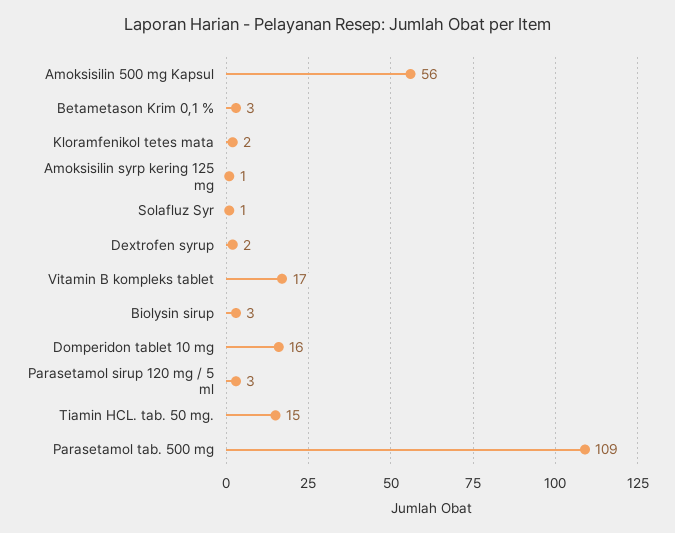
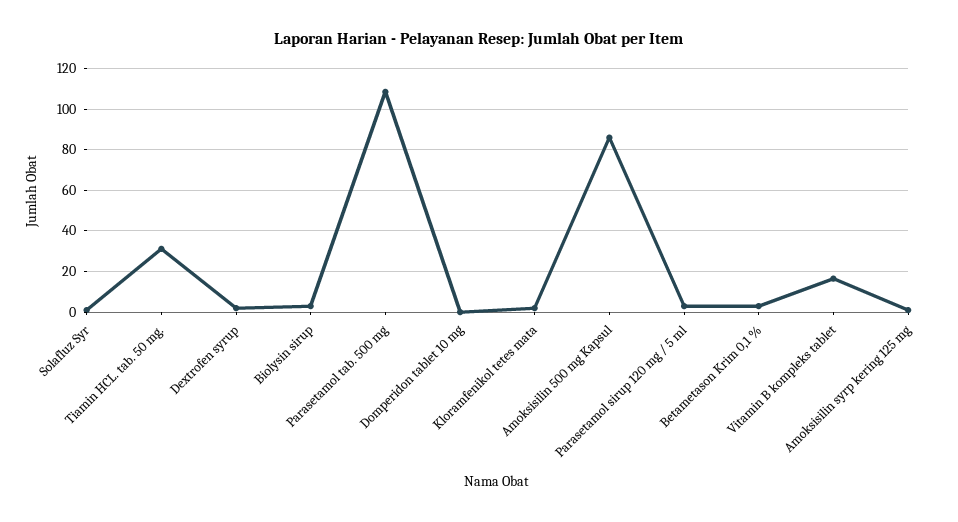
  {
-   "Amoksisilin 500 mg Kapsul": 56,
+   "Amoksisilin 500 mg Kapsul": 85,
    "Betametason Krim 0,1 %": 3,
    "Kloramfenikol tetes mata": 2,
    "Amoksisilin syrp kering 125 mg": 1,
    "Solafluz Syr": 1,
    "Dextrofen syrup": 2,
    "Vitamin B kompleks tablet": 17,
    "Biolysin sirup": 3,
-   "Domperidon tablet 10 mg": 16,
+   "Domperidon tablet 10 mg": 0,
    "Parasetamol sirup 120 mg / 5 ml": 3,
-   "Tiamin HCL. tab. 50 mg.": 15,
+   "Tiamin HCL. tab. 50 mg.": 30,
    "Parasetamol tab. 500 mg": 109
  }

